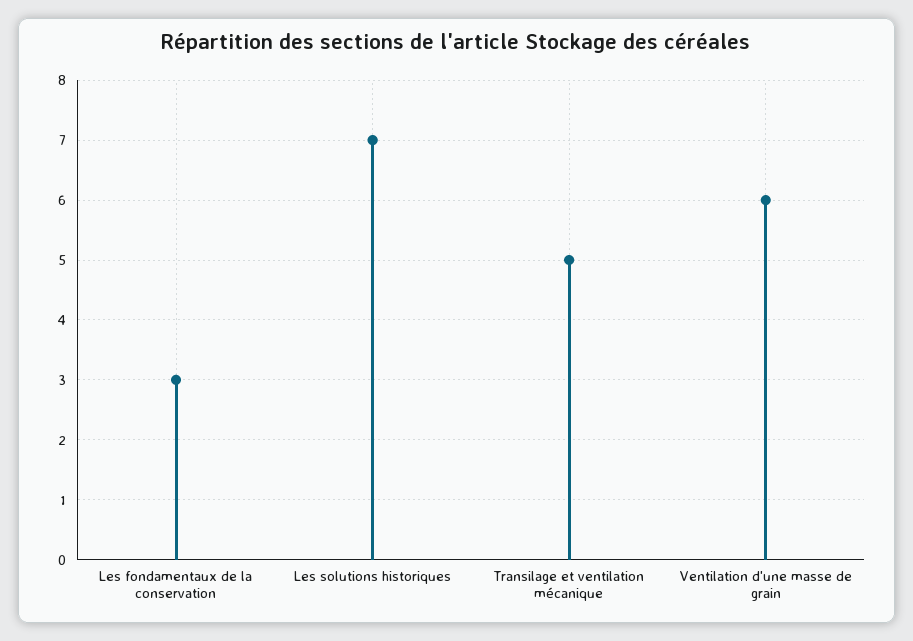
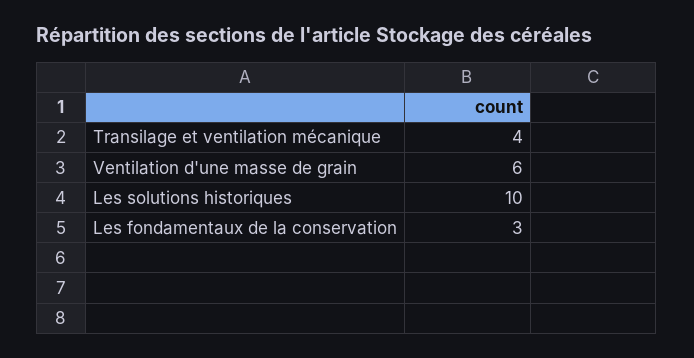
  {
    "Les fondamentaux de la conservation": 3,
-   "Les solutions historiques": 7,
+   "Les solutions historiques": 10,
-   "Transilage et ventilation mécanique": 5,
+   "Transilage et ventilation mécanique": 4,
    "Ventilation d'une masse de grain": 6
  }

